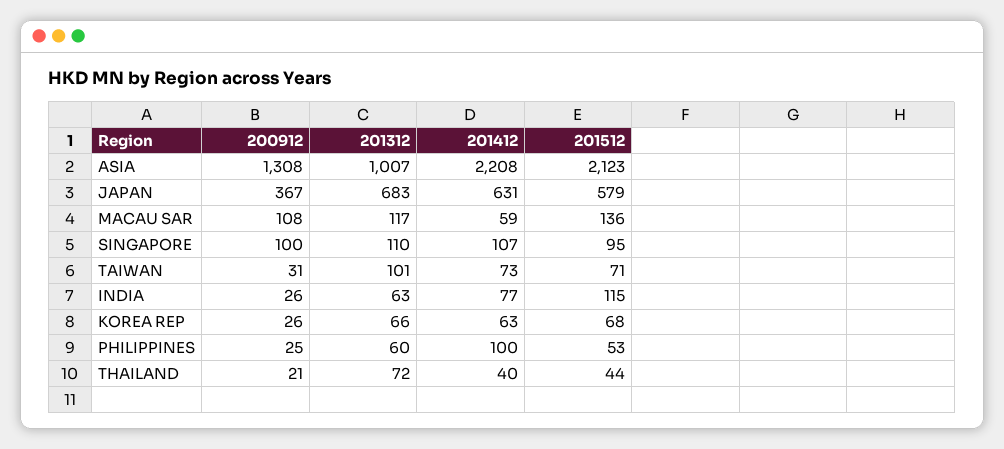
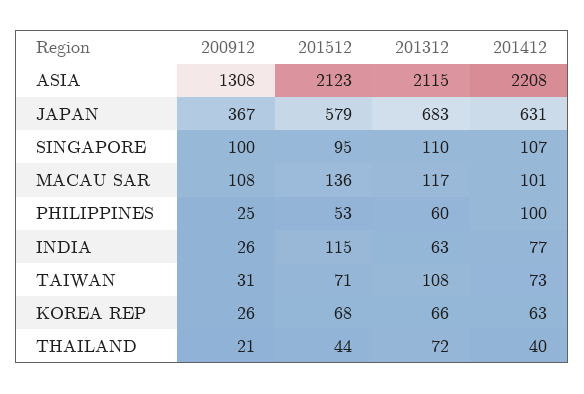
  {
    "200912": {
      "ASIA": 1308,
      "JAPAN": 367,
      "MACAU SAR": 108,
      "SINGAPORE": 100,
      "TAIWAN": 31,
      "INDIA": 26,
      "KOREA REP": 26,
      "PHILIPPINES": 25,
      "THAILAND": 21
    },
    "201312": {
-     "ASIA": 1007,
+     "ASIA": 2115,
      "JAPAN": 683,
      "MACAU SAR": 117,
      "SINGAPORE": 110,
-     "TAIWAN": 101,
+     "TAIWAN": 108,
      "INDIA": 63,
      "KOREA REP": 66,
      "PHILIPPINES": 60,
      "THAILAND": 72
    },
    "201412": {
      "ASIA": 2208,
      "JAPAN": 631,
-     "MACAU SAR": 59,
+     "MACAU SAR": 101,
      "SINGAPORE": 107,
      "TAIWAN": 73,
      "INDIA": 77,
      "KOREA REP": 63,
      "PHILIPPINES": 100,
      "THAILAND": 40
    },
    "201512": {
      "ASIA": 2123,
      "JAPAN": 579,
      "MACAU SAR": 136,
      "SINGAPORE": 95,
      "TAIWAN": 71,
      "INDIA": 115,
      "KOREA REP": 68,
      "PHILIPPINES": 53,
      "THAILAND": 44
    }
  }

